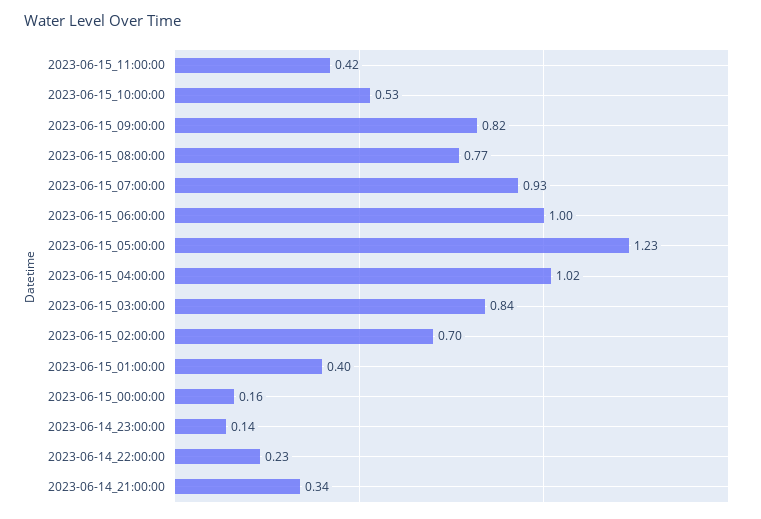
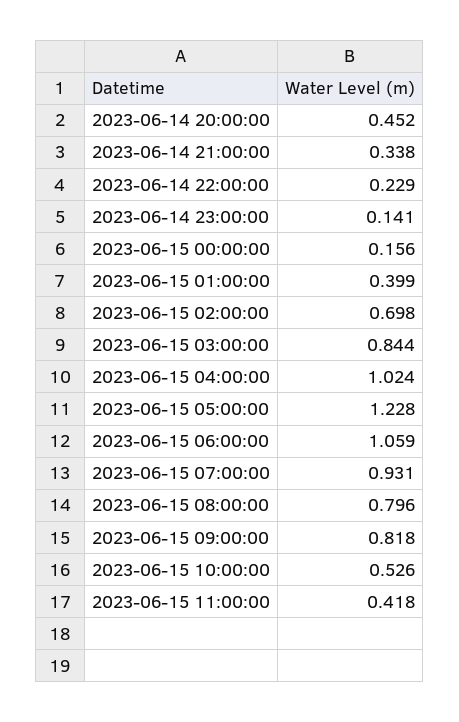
  {
    "2023-06-15_11:00:00": 0.418,
    "2023-06-15_10:00:00": 0.526,
    "2023-06-15_09:00:00": 0.818,
-   "2023-06-15_08:00:00": 0.77,
+   "2023-06-15_08:00:00": 0.796,
    "2023-06-15_07:00:00": 0.931,
-   "2023-06-15_06:00:00": 1,
+   "2023-06-15_06:00:00": 1.059,
    "2023-06-15_05:00:00": 1.228,
    "2023-06-15_04:00:00": 1.024,
    "2023-06-15_03:00:00": 0.844,
    "2023-06-15_02:00:00": 0.698,
    "2023-06-15_01:00:00": 0.399,
    "2023-06-15_00:00:00": 0.156,
    "2023-06-14_23:00:00": 0.141,
    "2023-06-14_22:00:00": 0.229,
-   "2023-06-14_21:00:00": 0.338
+   "2023-06-14_21:00:00": 0.338,
+   "2023-06-14 20:00:00": 0.452
  }

